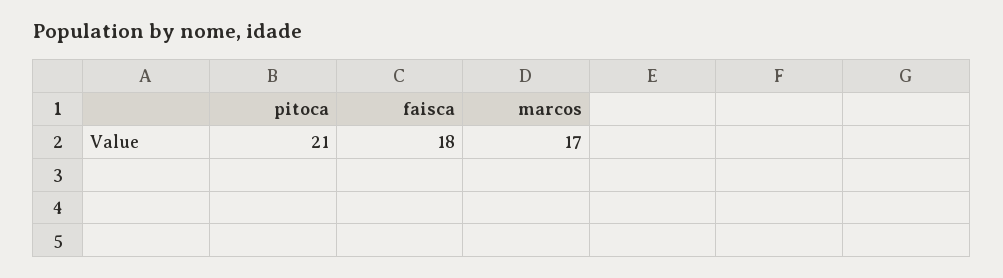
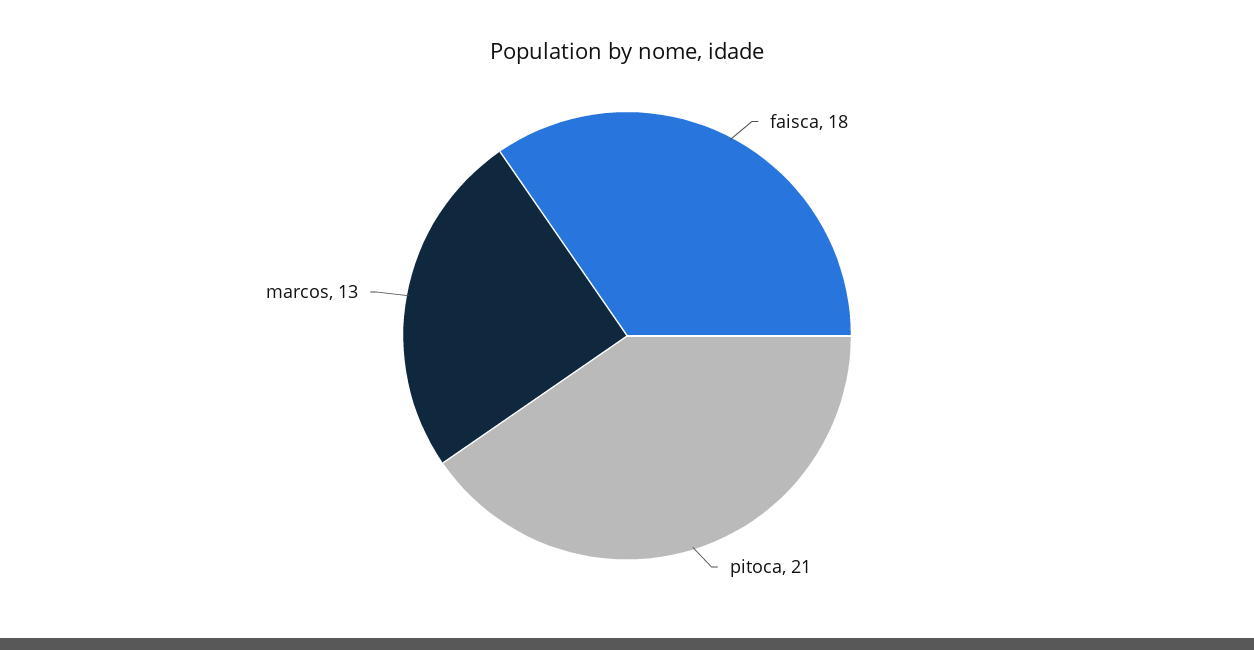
  {
    "pitoca": 21,
    "faisca": 18,
-   "marcos": 17
+   "marcos": 13
  }

